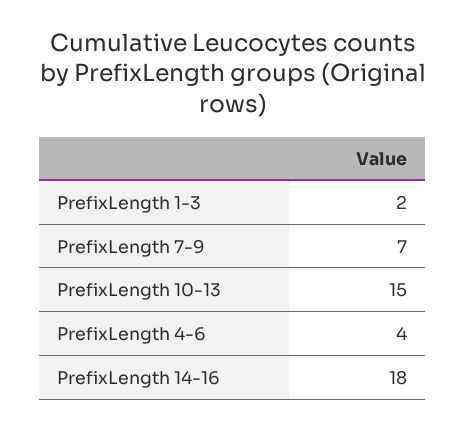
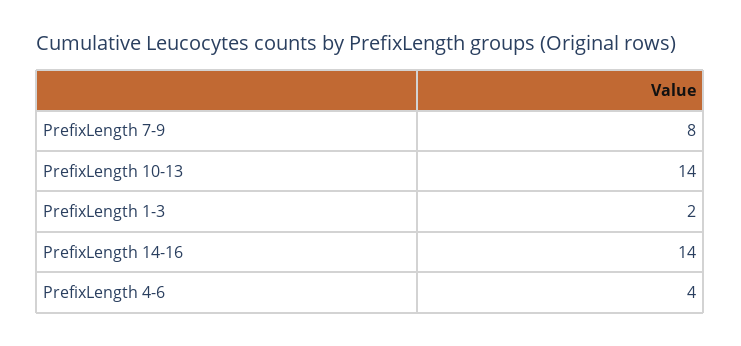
  {
    "PrefixLength 1-3": 2,
-   "PrefixLength 7-9": 7,
+   "PrefixLength 7-9": 8,
-   "PrefixLength 10-13": 15,
+   "PrefixLength 10-13": 14,
    "PrefixLength 4-6": 4,
-   "PrefixLength 14-16": 18
+   "PrefixLength 14-16": 14
  }

